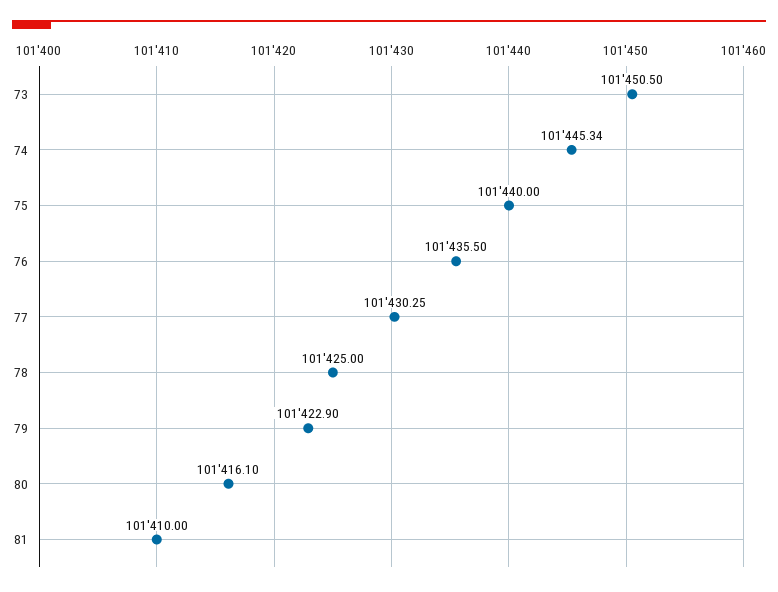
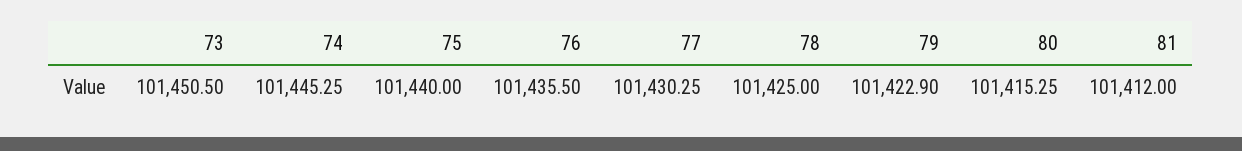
  {
    "73": 101450.5,
-   "74": 101445.34,
+   "74": 101445.25,
    "75": 101440,
    "76": 101435.5,
    "77": 101430.25,
    "78": 101425,
    "79": 101422.9,
-   "80": 101416.1,
+   "80": 101415.25,
-   "81": 101410
+   "81": 101412
  }

